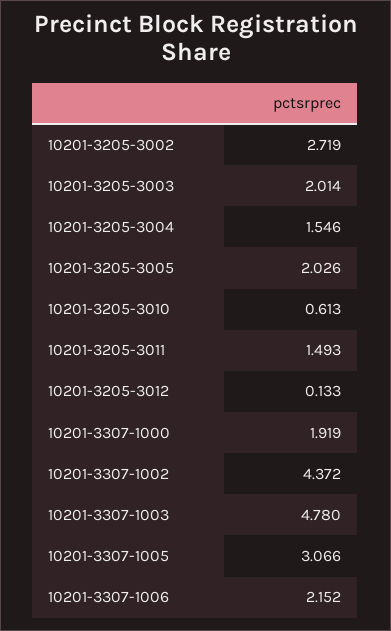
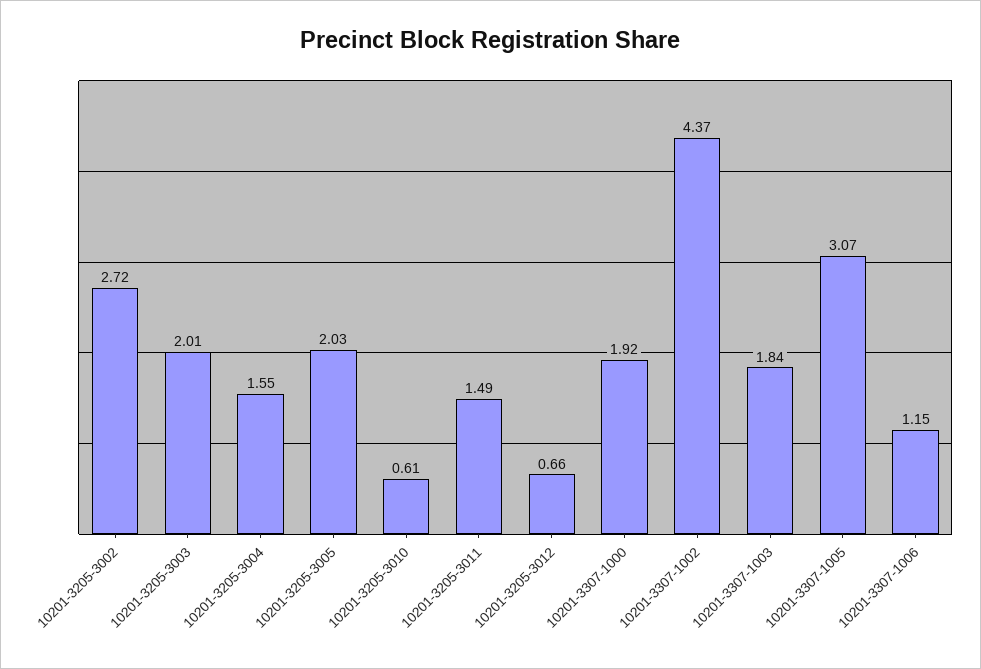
  {
    "10201-3205-3002": 2.719,
    "10201-3205-3003": 2.014,
    "10201-3205-3004": 1.546,
    "10201-3205-3005": 2.026,
    "10201-3205-3010": 0.613,
    "10201-3205-3011": 1.493,
-   "10201-3205-3012": 0.133,
+   "10201-3205-3012": 0.66,
    "10201-3307-1000": 1.919,
    "10201-3307-1002": 4.372,
-   "10201-3307-1003": 4.78,
+   "10201-3307-1003": 1.84,
    "10201-3307-1005": 3.066,
-   "10201-3307-1006": 2.152
+   "10201-3307-1006": 1.15
  }

